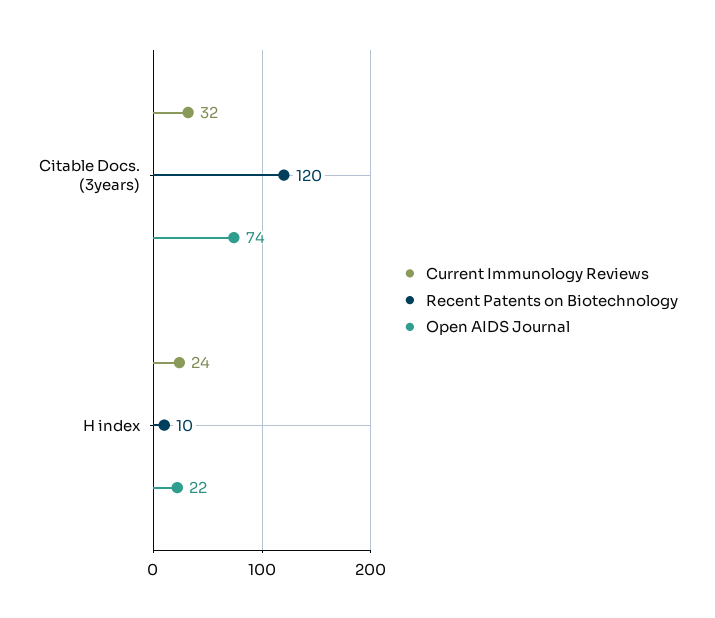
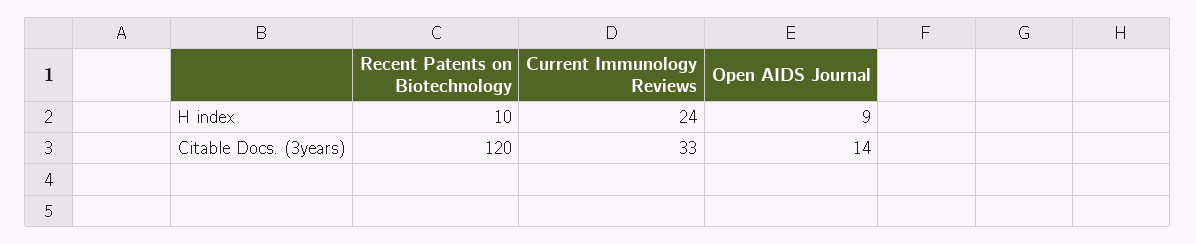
  {
    "Current Immunology Reviews": {
-     "Citable Docs. (3years)": 32,
+     "Citable Docs. (3years)": 33,
      "H index": 24
    },
    "Recent Patents on Biotechnology": {
      "Citable Docs. (3years)": 120,
      "H index": 10
    },
    "Open AIDS Journal": {
-     "Citable Docs. (3years)": 74,
+     "Citable Docs. (3years)": 14,
-     "H index": 22
+     "H index": 9
    }
  }

